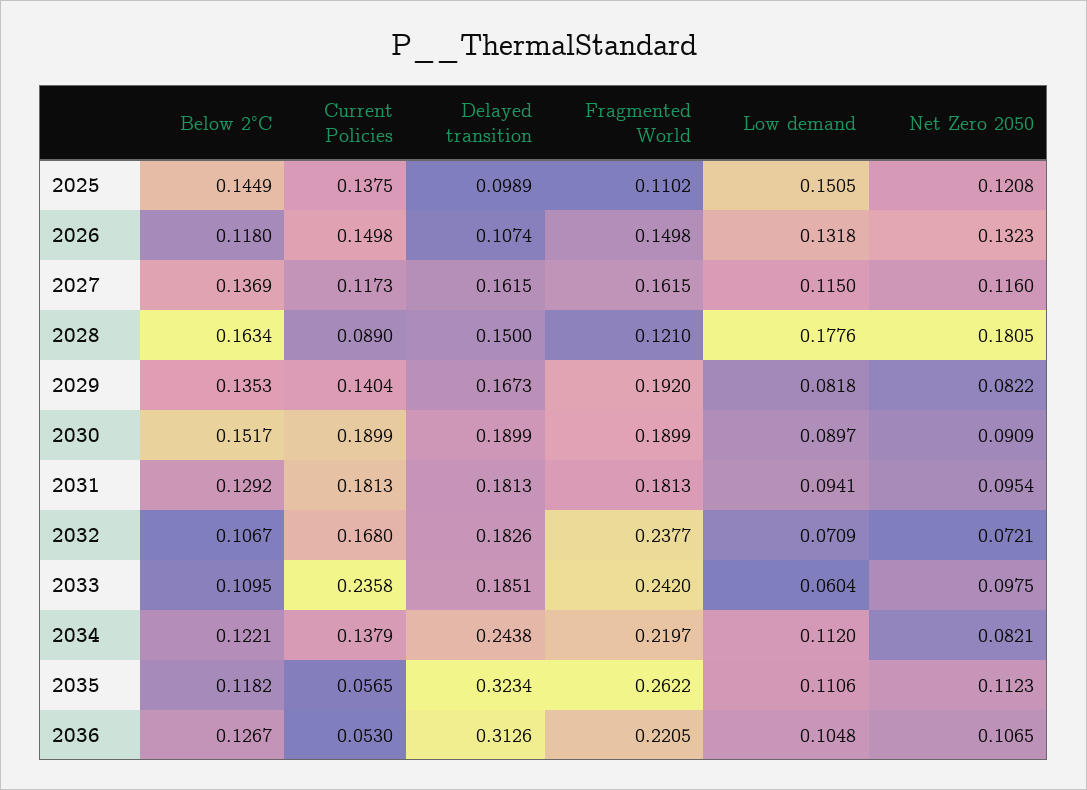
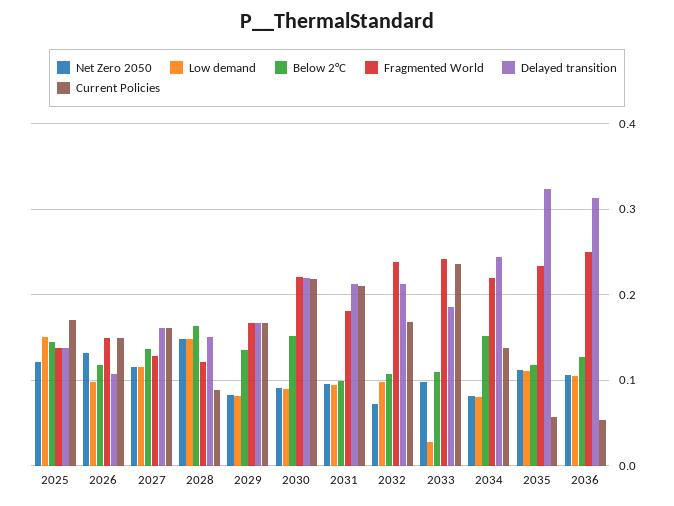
  {
    "Below 2°C": {
      "2025": 0.1449,
      "2026": 0.118,
      "2027": 0.1369,
      "2028": 0.1634,
      "2029": 0.1353,
      "2030": 0.1517,
-     "2031": 0.1292,
+     "2031": 0.1,
      "2032": 0.1067,
      "2033": 0.1095,
-     "2034": 0.1221,
+     "2034": 0.15,
      "2035": 0.1182,
      "2036": 0.1267
    },
    "Current Policies": {
-     "2025": 0.1375,
+     "2025": 0.17,
      "2026": 0.1498,
-     "2027": 0.1173,
+     "2027": 0.16,
      "2028": 0.089,
-     "2029": 0.1404,
+     "2029": 0.17,
-     "2030": 0.1899,
+     "2030": 0.22,
-     "2031": 0.1813,
+     "2031": 0.21,
      "2032": 0.168,
      "2033": 0.2358,
      "2034": 0.1379,
      "2035": 0.0565,
      "2036": 0.053
    },
    "Delayed transition": {
-     "2025": 0.0989,
+     "2025": 0.14,
      "2026": 0.1074,
      "2027": 0.1615,
      "2028": 0.15,
      "2029": 0.1673,
-     "2030": 0.1899,
+     "2030": 0.22,
-     "2031": 0.1813,
+     "2031": 0.21,
-     "2032": 0.1826,
+     "2032": 0.21,
      "2033": 0.1851,
      "2034": 0.2438,
      "2035": 0.3234,
      "2036": 0.3126
    },
    "Fragmented World": {
-     "2025": 0.1102,
+     "2025": 0.14,
      "2026": 0.1498,
-     "2027": 0.1615,
+     "2027": 0.13,
      "2028": 0.121,
-     "2029": 0.192,
+     "2029": 0.17,
-     "2030": 0.1899,
+     "2030": 0.22,
      "2031": 0.1813,
      "2032": 0.2377,
      "2033": 0.242,
      "2034": 0.2197,
-     "2035": 0.2622,
+     "2035": 0.23,
-     "2036": 0.2205
+     "2036": 0.25
    },
    "Low demand": {
      "2025": 0.1505,
-     "2026": 0.1318,
+     "2026": 0.1,
      "2027": 0.115,
-     "2028": 0.1776,
+     "2028": 0.15,
      "2029": 0.0818,
      "2030": 0.0897,
      "2031": 0.0941,
-     "2032": 0.0709,
+     "2032": 0.1,
-     "2033": 0.0604,
+     "2033": 0.03,
-     "2034": 0.112,
+     "2034": 0.08,
      "2035": 0.1106,
      "2036": 0.1048
    },
    "Net Zero 2050": {
      "2025": 0.1208,
      "2026": 0.1323,
      "2027": 0.116,
-     "2028": 0.1805,
+     "2028": 0.15,
      "2029": 0.0822,
      "2030": 0.0909,
      "2031": 0.0954,
      "2032": 0.0721,
      "2033": 0.0975,
      "2034": 0.0821,
      "2035": 0.1123,
      "2036": 0.1065
    }
  }

